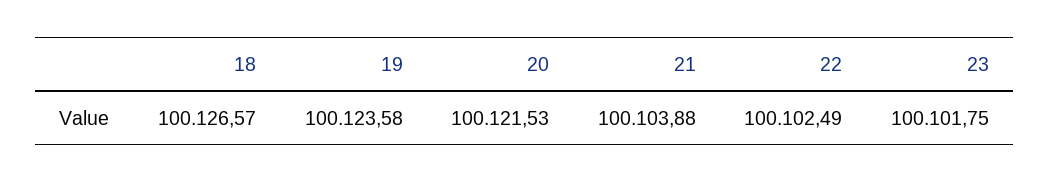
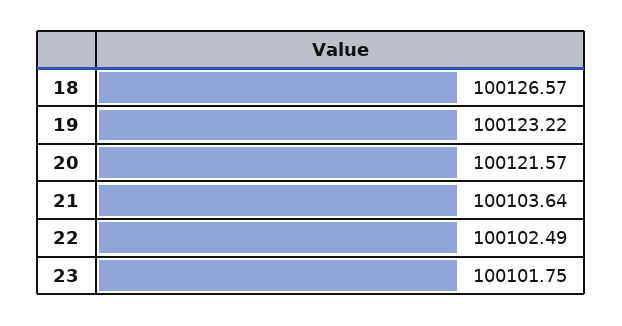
  {
    "18": 100126.57,
-   "19": 100123.58,
+   "19": 100123.22,
-   "20": 100121.53,
+   "20": 100121.57,
-   "21": 100103.88,
+   "21": 100103.64,
    "22": 100102.49,
    "23": 100101.75
  }

